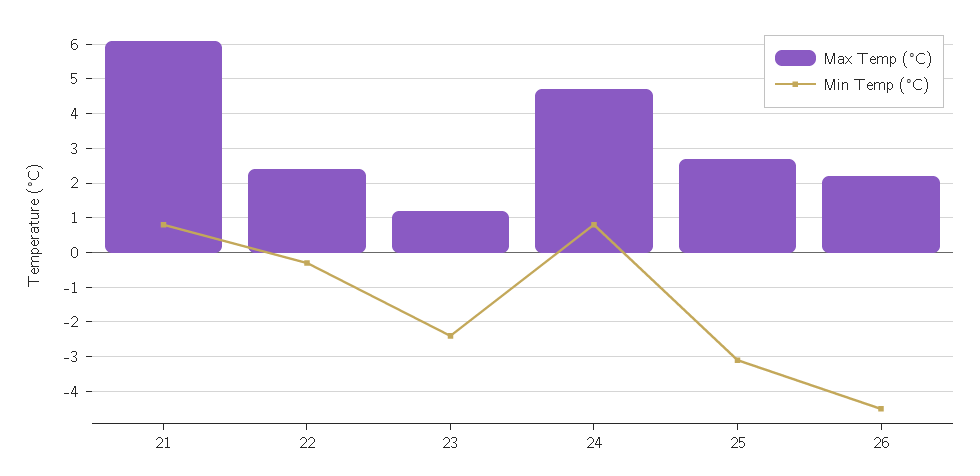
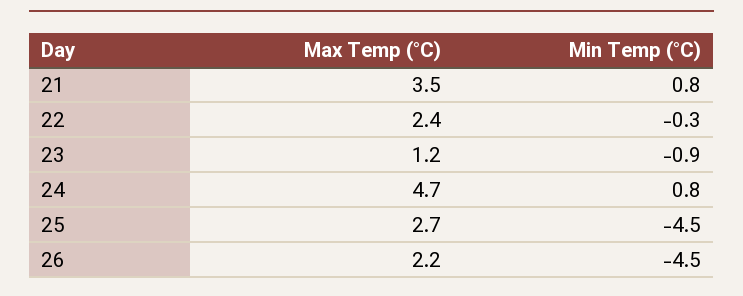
  {
    "Max Temp (°C)": {
-     "21": 6,
+     "21": 3.5,
      "22": 2.4,
      "23": 1.2,
      "24": 4.7,
      "25": 2.7,
      "26": 2.2
    },
    "Min Temp (°C)": {
      "21": 0.8,
      "22": -0.3,
-     "23": -2.5,
+     "23": -0.9,
      "24": 0.8,
-     "25": -3,
+     "25": -4.5,
      "26": -4.5
    }
  }

